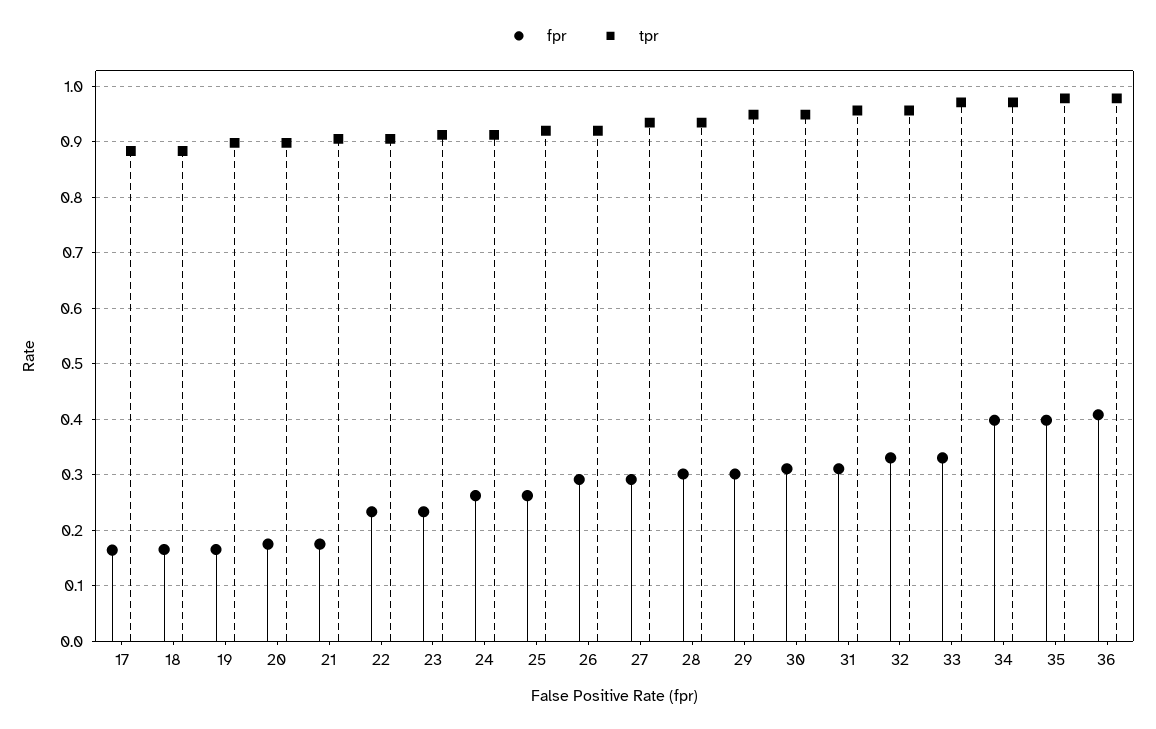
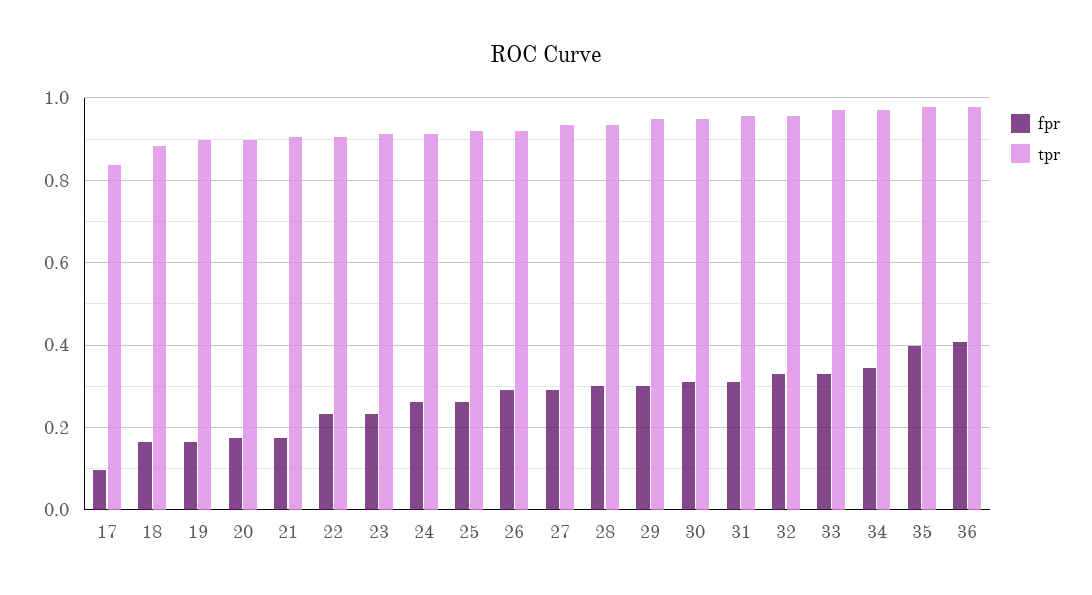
  {
    "fpr": {
-     "17": 0.16,
+     "17": 0.1,
      "18": 0.16,
      "19": 0.16,
      "20": 0.18,
      "21": 0.18,
      "22": 0.24,
      "23": 0.24,
      "24": 0.26,
      "25": 0.26,
      "26": 0.3,
      "27": 0.3,
      "28": 0.3,
      "29": 0.3,
      "30": 0.32,
      "31": 0.32,
      "32": 0.34,
      "33": 0.34,
-     "34": 0.4,
+     "34": 0.34,
      "35": 0.4,
      "36": 0.4
    },
    "tpr": {
-     "17": 0.88,
+     "17": 0.84,
      "18": 0.88,
      "19": 0.9,
      "20": 0.9,
      "21": 0.9,
      "22": 0.9,
      "23": 0.92,
      "24": 0.92,
      "25": 0.92,
      "26": 0.92,
      "27": 0.94,
      "28": 0.94,
      "29": 0.94,
      "30": 0.94,
      "31": 0.96,
      "32": 0.96,
      "33": 0.98,
      "34": 0.98,
      "35": 0.98,
      "36": 0.98
    }
  }

